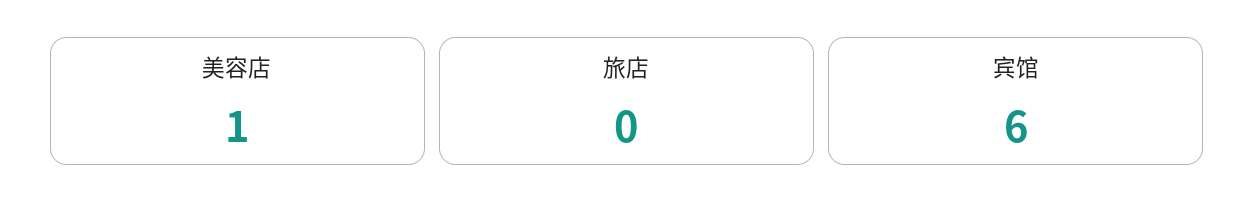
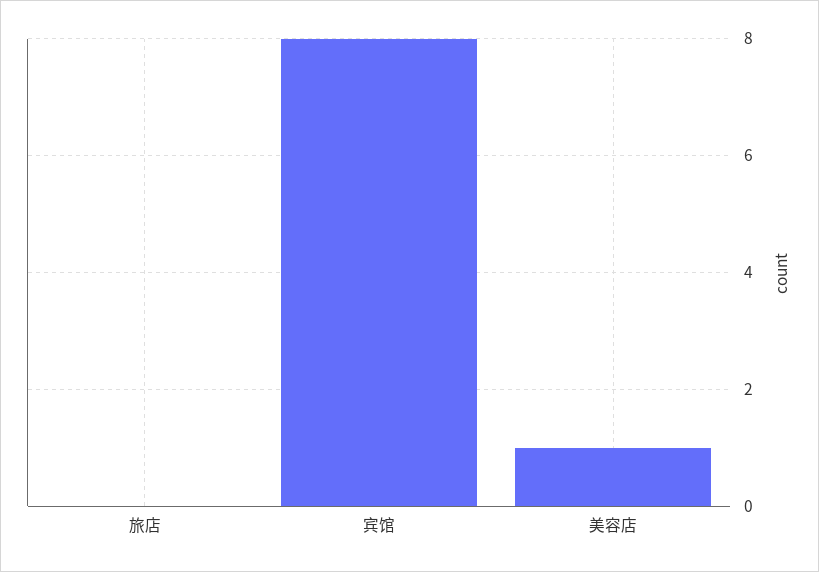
  {
    "美容店": 1,
    "旅店": 0,
-   "宾馆": 6
+   "宾馆": 8
  }

